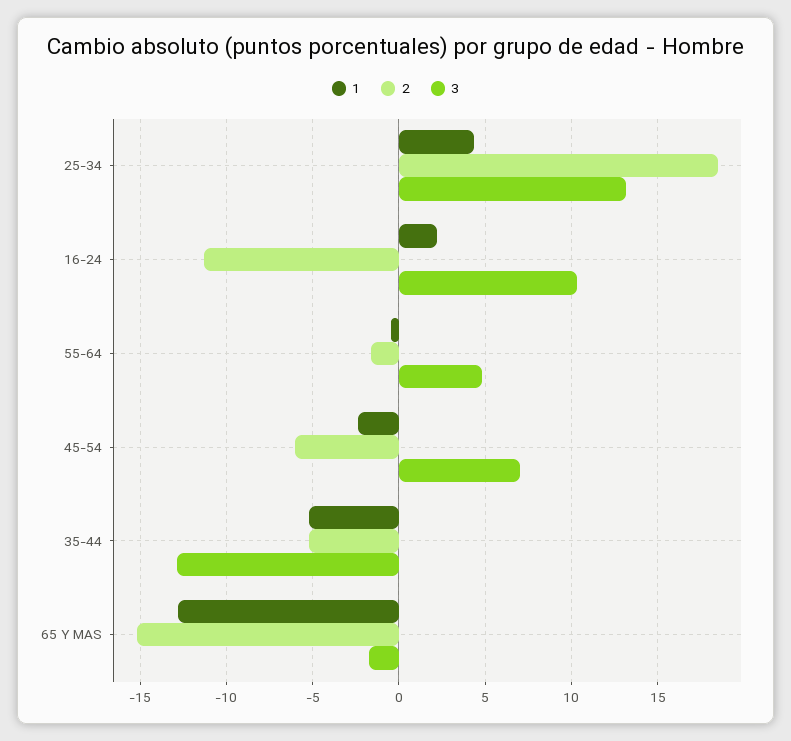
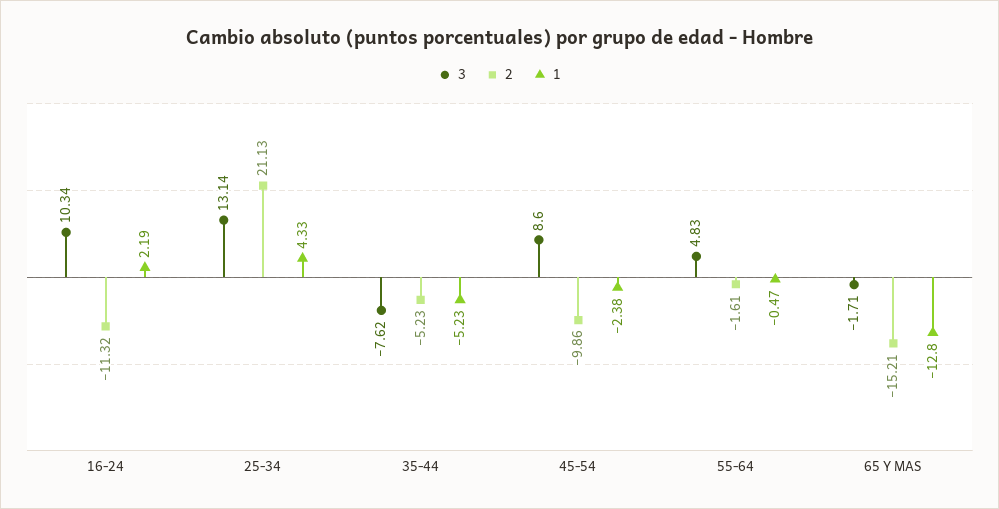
  {
    "1": {
      "25-34": 4.33,
      "16-24": 2.19,
      "55-64": -0.47,
      "45-54": -2.38,
      "35-44": -5.23,
      "65 Y MAS": -12.8
    },
    "2": {
-     "25-34": 18.5,
+     "25-34": 21.13,
      "16-24": -11.32,
      "55-64": -1.61,
-     "45-54": -6,
+     "45-54": -9.86,
      "35-44": -5.23,
      "65 Y MAS": -15.21
    },
    "3": {
      "25-34": 13.14,
      "16-24": 10.34,
      "55-64": 4.83,
-     "45-54": 7,
+     "45-54": 8.6,
-     "35-44": -13,
+     "35-44": -7.62,
      "65 Y MAS": -1.71
    }
  }

